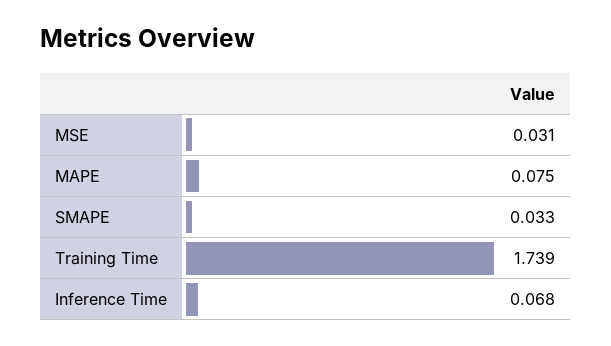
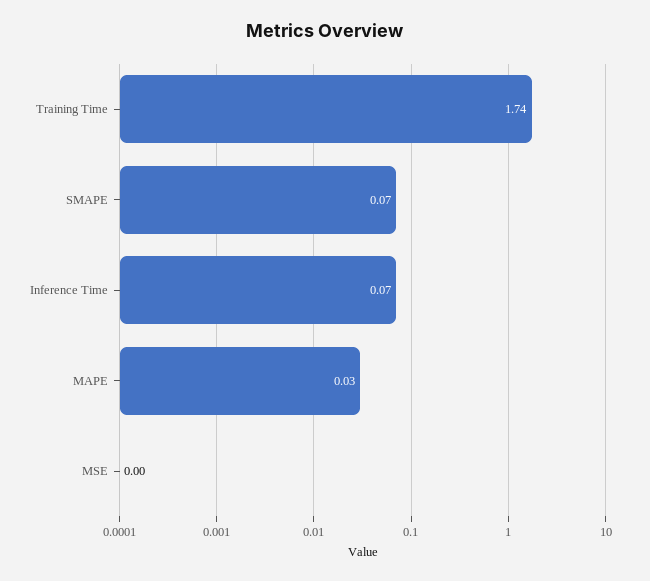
  {
-   "MSE": 0.031,
+   "MSE": 0,
-   "MAPE": 0.075,
+   "MAPE": 0.03,
-   "SMAPE": 0.033,
+   "SMAPE": 0.07,
    "Training Time": 1.739,
    "Inference Time": 0.068
  }

